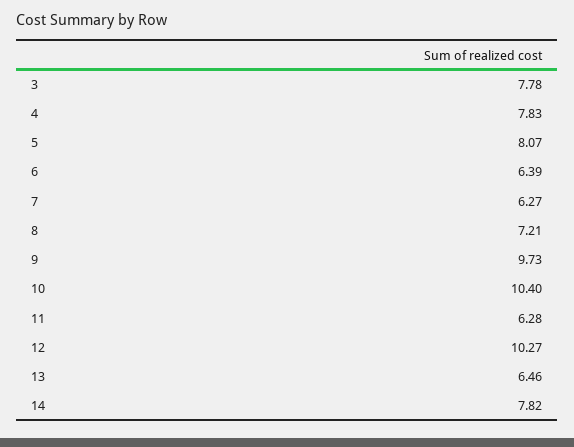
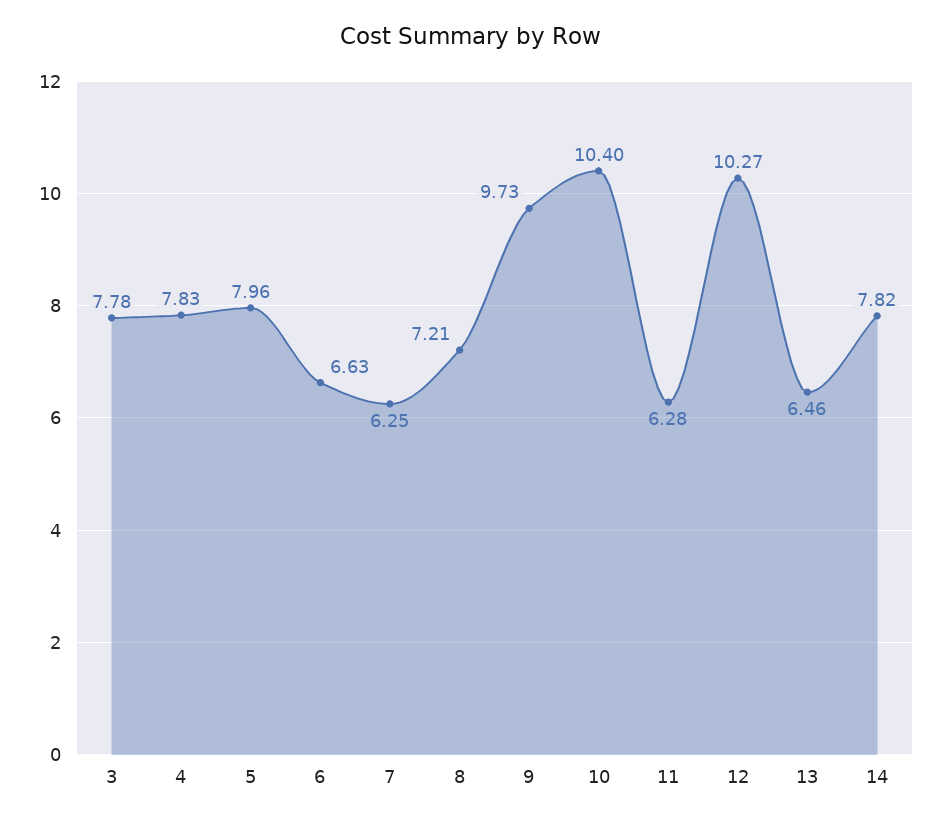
  {
    "3": 7.78,
    "4": 7.83,
-   "5": 8.07,
+   "5": 7.96,
-   "6": 6.39,
+   "6": 6.63,
-   "7": 6.27,
+   "7": 6.25,
    "8": 7.21,
    "9": 9.73,
    "10": 10.4,
    "11": 6.28,
    "12": 10.27,
    "13": 6.46,
    "14": 7.82
  }

